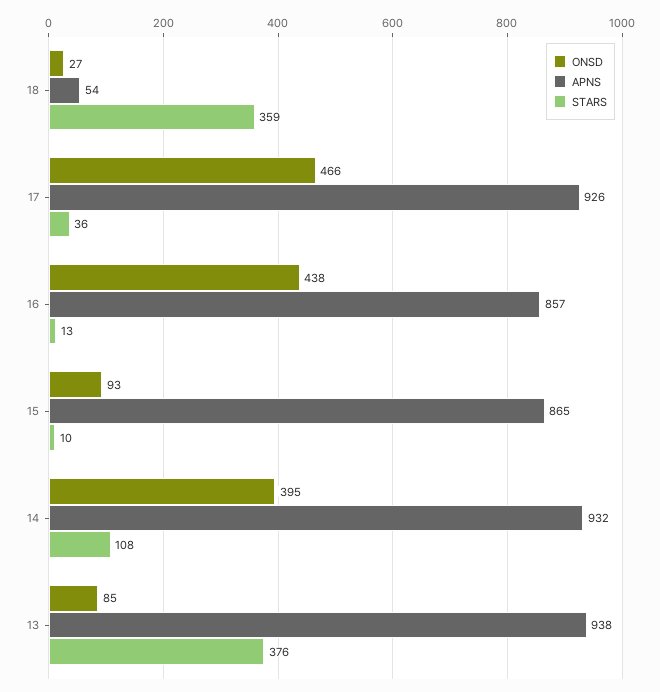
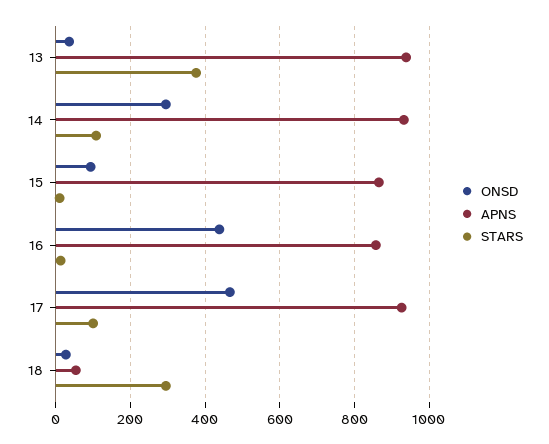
  {
    "ONSD": {
      "18": 27,
      "17": 466,
      "16": 438,
      "15": 93,
-     "14": 395,
+     "14": 300,
-     "13": 85
+     "13": 40
    },
    "APNS": {
      "18": 54,
      "17": 926,
      "16": 857,
      "15": 865,
      "14": 932,
      "13": 938
    },
    "STARS": {
-     "18": 359,
+     "18": 300,
-     "17": 36,
+     "17": 100,
      "16": 13,
      "15": 10,
      "14": 108,
      "13": 376
    }
  }

